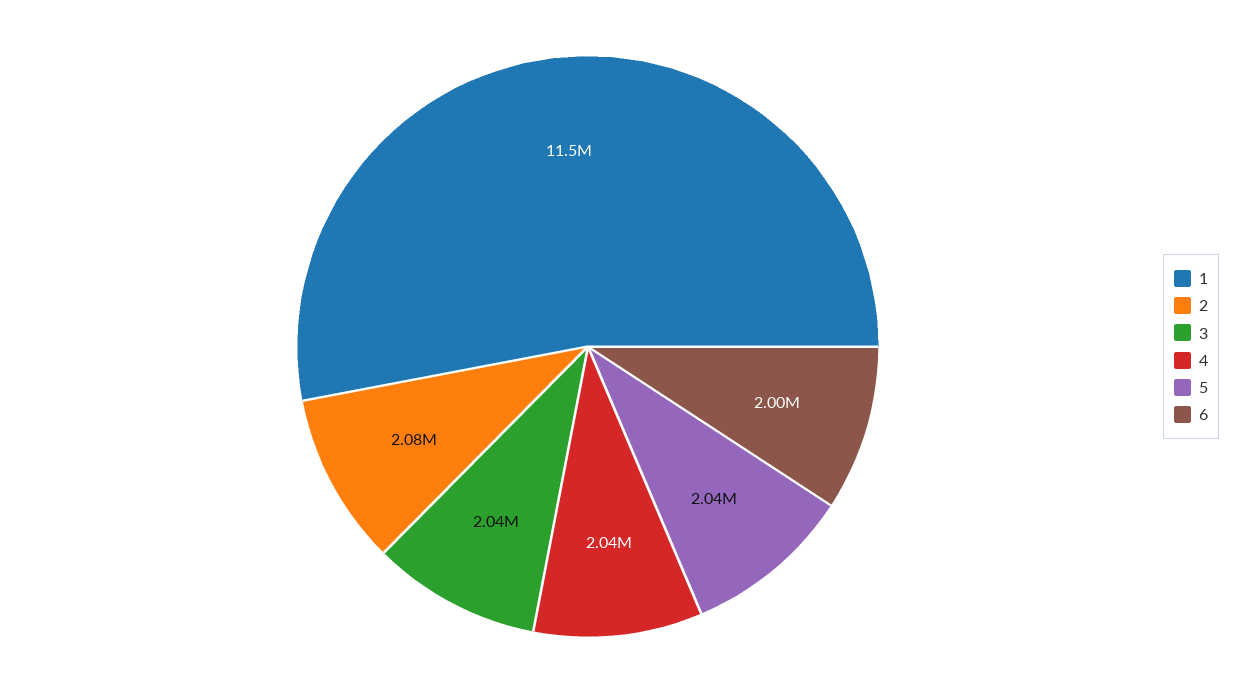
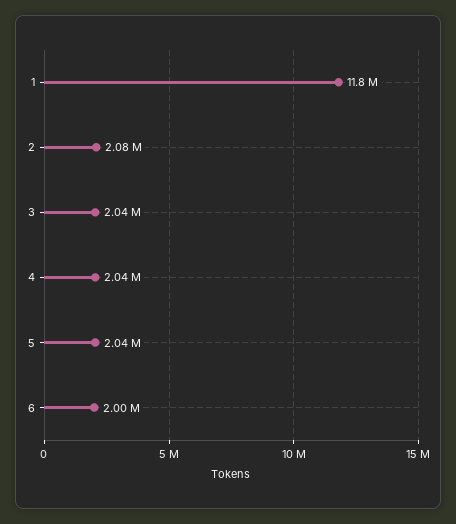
  {
-   "1": 11500000,
+   "1": 11800000,
    "2": 2080000,
    "3": 2040000,
    "4": 2040000,
    "5": 2040000,
    "6": 2000000
  }

